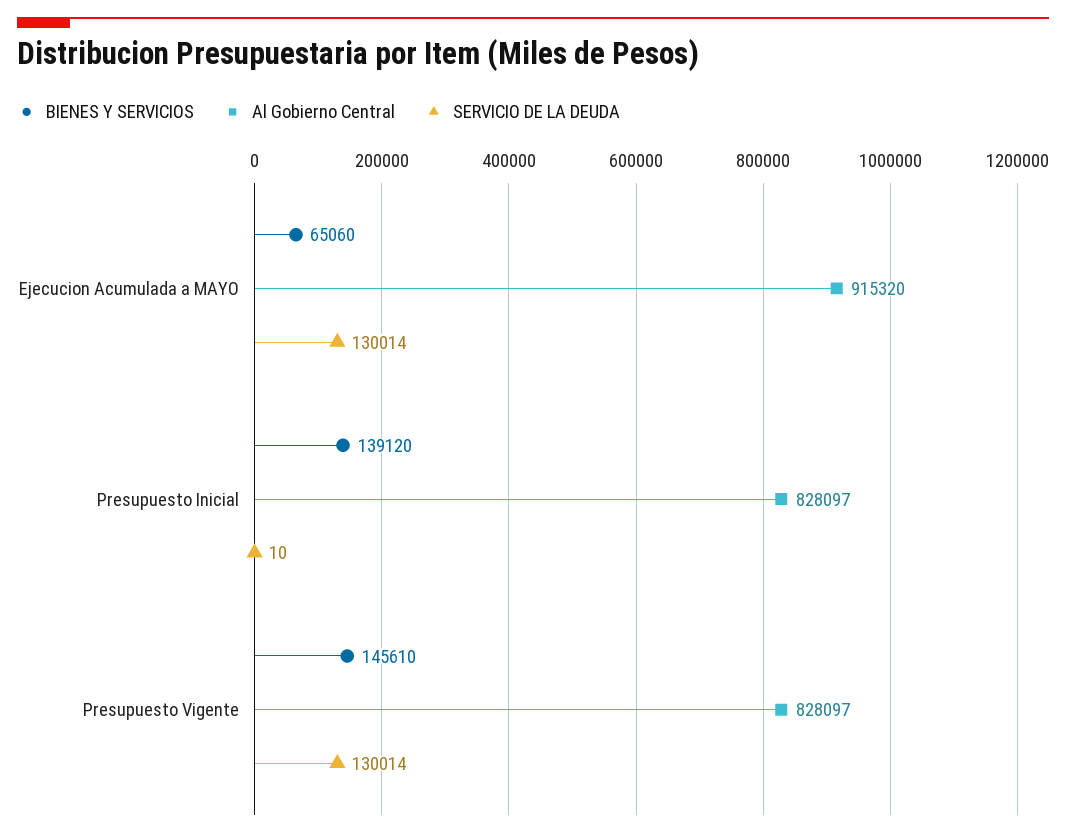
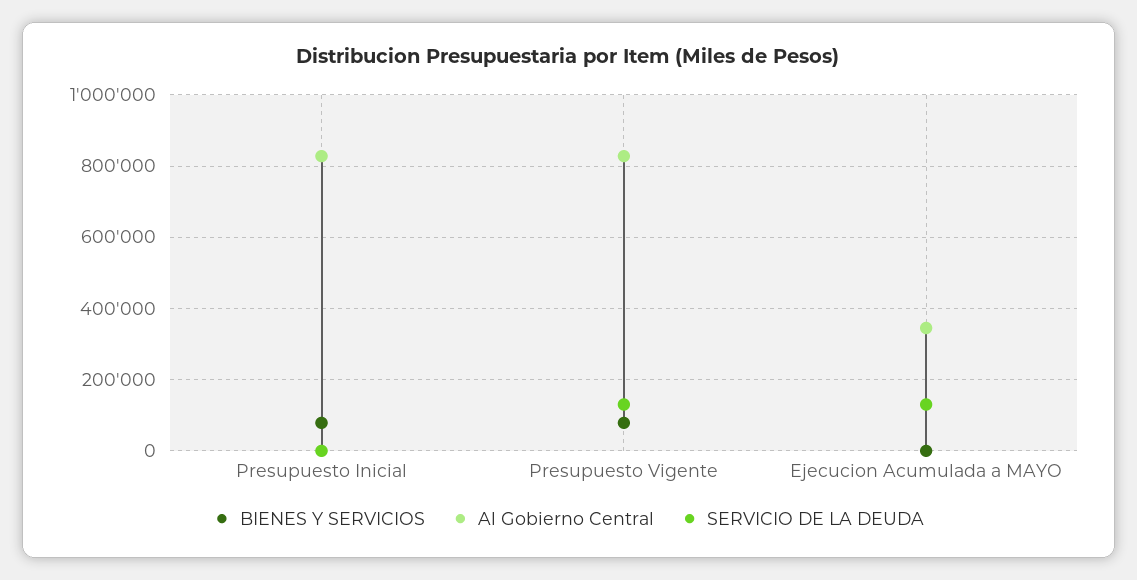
  {
    "BIENES Y SERVICIOS": {
-     "Ejecucion Acumulada a MAYO": 65060,
+     "Ejecucion Acumulada a MAYO": 0,
-     "Presupuesto Inicial": 139120,
+     "Presupuesto Inicial": 80000,
-     "Presupuesto Vigente": 145610
+     "Presupuesto Vigente": 80000
    },
    "Al Gobierno Central": {
-     "Ejecucion Acumulada a MAYO": 915320,
+     "Ejecucion Acumulada a MAYO": 340000,
      "Presupuesto Inicial": 828097,
      "Presupuesto Vigente": 828097
    },
    "SERVICIO DE LA DEUDA": {
      "Ejecucion Acumulada a MAYO": 130014,
      "Presupuesto Inicial": 10,
      "Presupuesto Vigente": 130014
    }
  }

